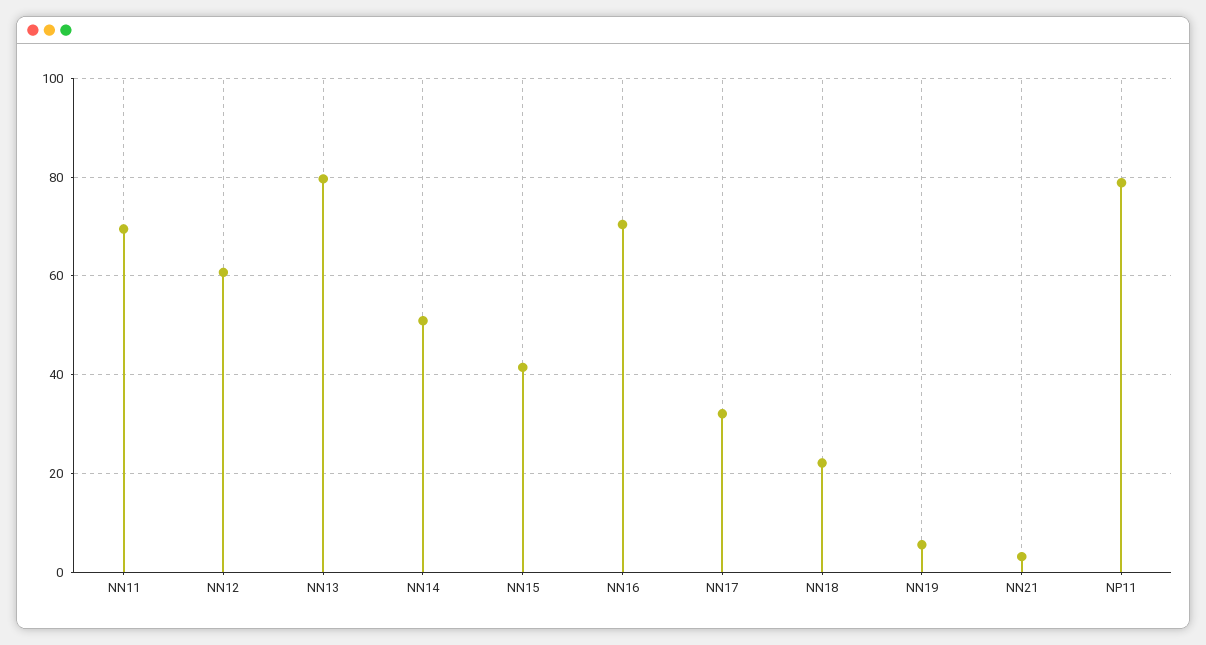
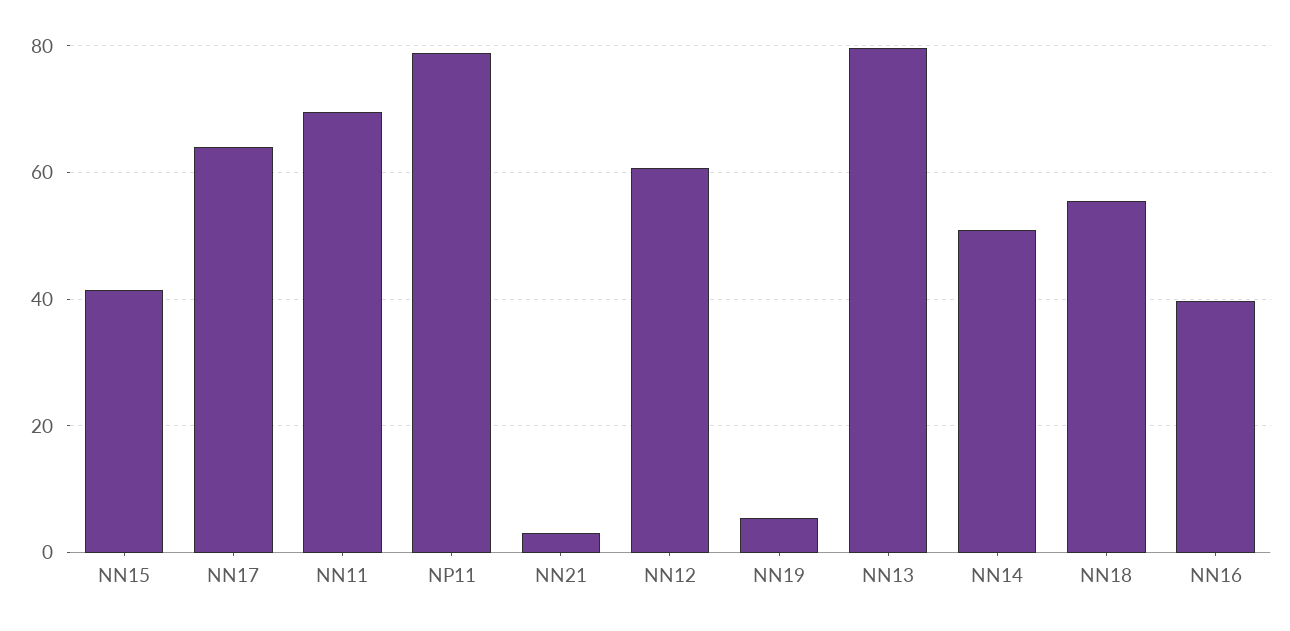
  {
    "NN11": 70,
    "NN12": 60,
    "NN13": 80,
    "NN14": 50,
    "NN15": 42,
-   "NN16": 70,
+   "NN16": 40,
-   "NN17": 32,
+   "NN17": 64,
-   "NN18": 22,
+   "NN18": 56,
    "NN19": 6,
    "NN21": 4,
    "NP11": 78
  }

